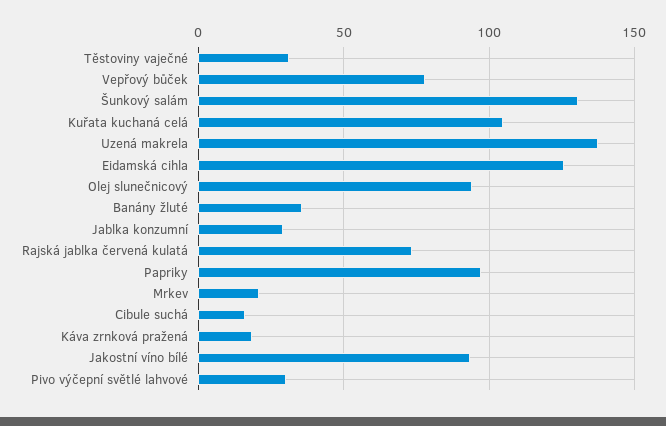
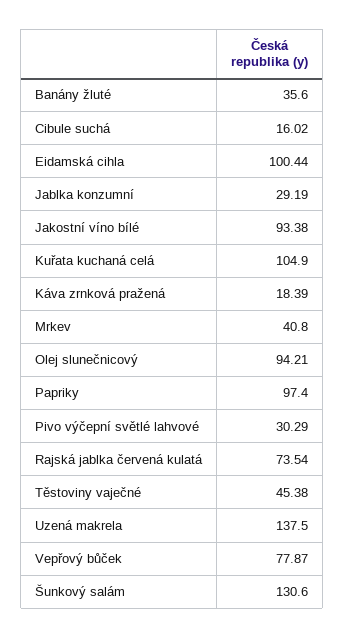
  {
-   "Těstoviny vaječné": 30,
+   "Těstoviny vaječné": 45.38,
    "Vepřový bůček": 77.87,
    "Šunkový salám": 130.6,
    "Kuřata kuchaná celá": 104.9,
    "Uzená makrela": 137.5,
-   "Eidamská cihla": 125,
+   "Eidamská cihla": 100.44,
    "Olej slunečnicový": 94.21,
    "Banány žluté": 35.6,
    "Jablka konzumní": 29.19,
    "Rajská jablka červená kulatá": 73.54,
    "Papriky": 97.4,
-   "Mrkev": 20,
+   "Mrkev": 40.8,
    "Cibule suchá": 16.02,
    "Káva zrnková pražená": 18.39,
    "Jakostní víno bílé": 93.38,
    "Pivo výčepní světlé lahvové": 30.29
  }

